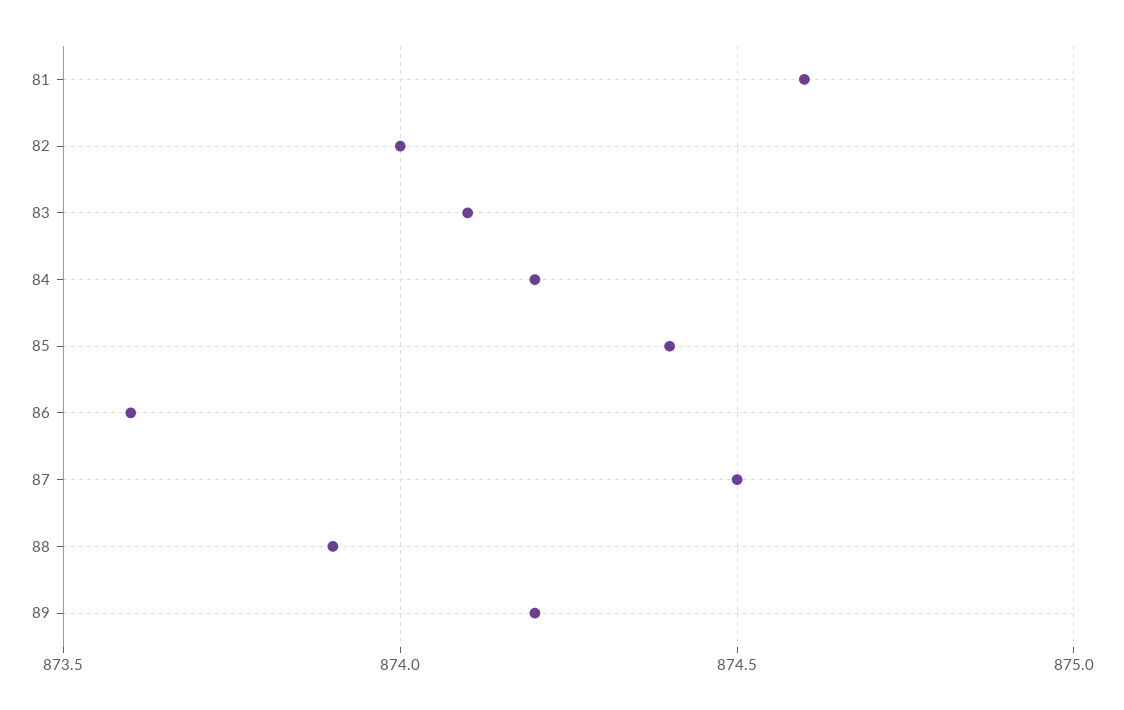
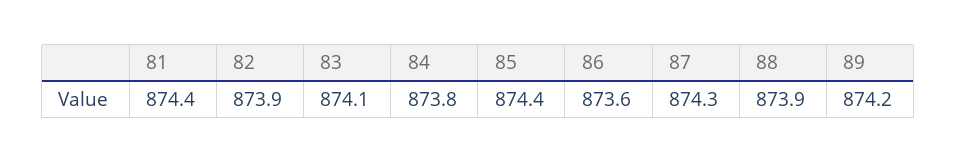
  {
-   "81": 874.6,
+   "81": 874.4,
-   "82": 874,
+   "82": 873.9,
    "83": 874.1,
-   "84": 874.2,
+   "84": 873.8,
    "85": 874.4,
    "86": 873.6,
-   "87": 874.5,
+   "87": 874.3,
    "88": 873.9,
    "89": 874.2
  }

